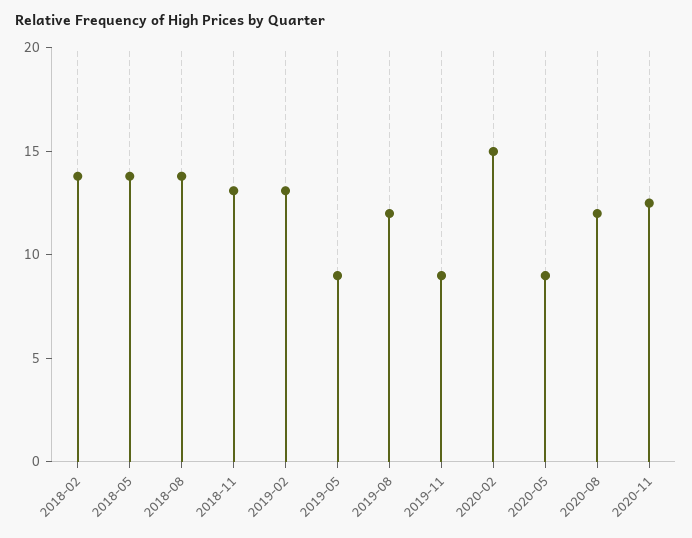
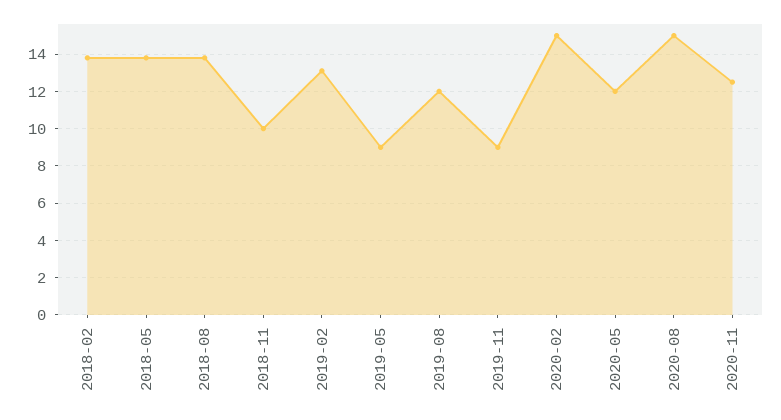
  {
    "2018-02": 14,
    "2018-05": 14,
    "2018-08": 14,
-   "2018-11": 13,
+   "2018-11": 10,
    "2019-02": 13,
    "2019-05": 9,
    "2019-08": 12,
    "2019-11": 9,
    "2020-02": 15,
-   "2020-05": 9,
+   "2020-05": 12,
-   "2020-08": 12,
+   "2020-08": 15,
    "2020-11": 12.5
  }

